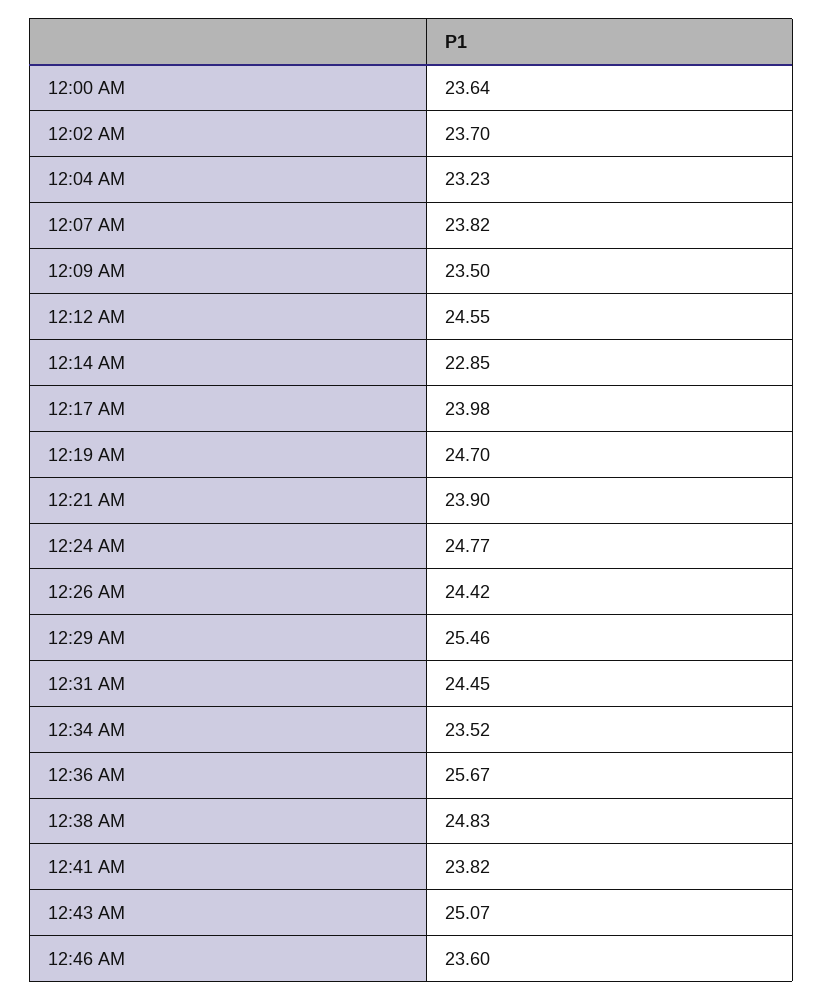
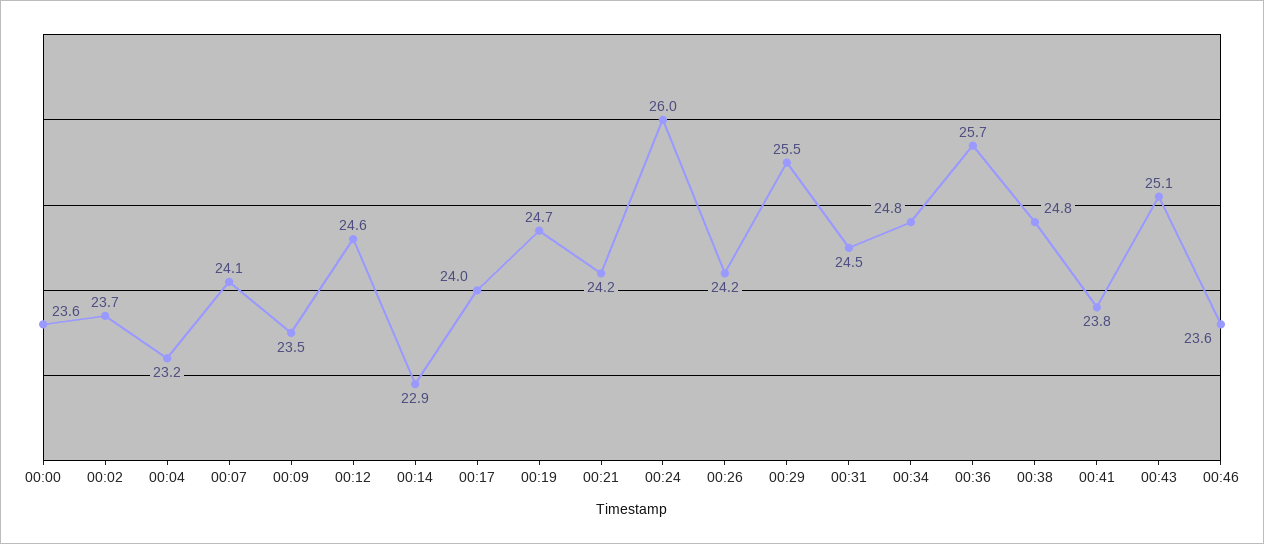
  {
    "12:00 AM": 23.64,
    "12:02 AM": 23.7,
    "12:04 AM": 23.23,
-   "12:07 AM": 23.82,
+   "12:07 AM": 24.1,
    "12:09 AM": 23.5,
    "12:12 AM": 24.55,
    "12:14 AM": 22.85,
    "12:17 AM": 23.98,
    "12:19 AM": 24.7,
-   "12:21 AM": 23.9,
+   "12:21 AM": 24.2,
-   "12:24 AM": 24.77,
+   "12:24 AM": 26,
-   "12:26 AM": 24.42,
+   "12:26 AM": 24.2,
    "12:29 AM": 25.46,
    "12:31 AM": 24.45,
-   "12:34 AM": 23.52,
+   "12:34 AM": 24.8,
    "12:36 AM": 25.67,
    "12:38 AM": 24.83,
    "12:41 AM": 23.82,
    "12:43 AM": 25.07,
    "12:46 AM": 23.6
  }

